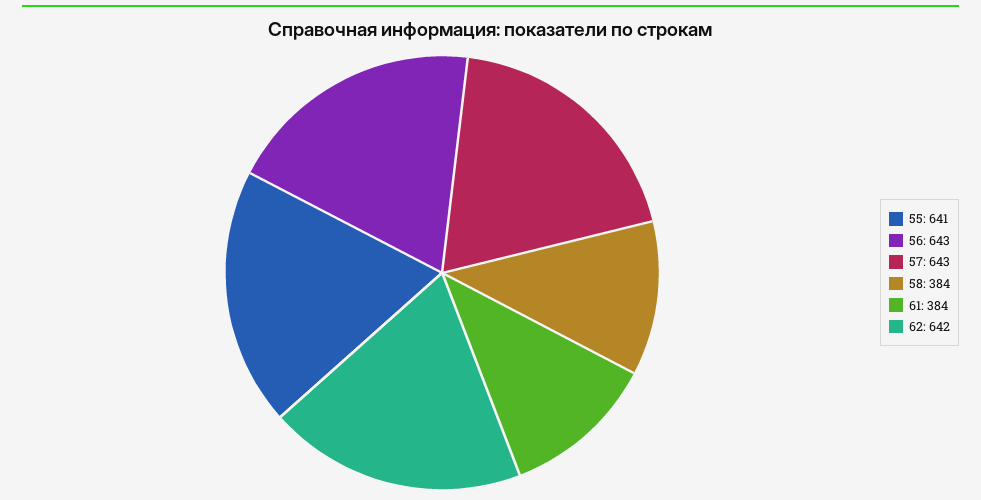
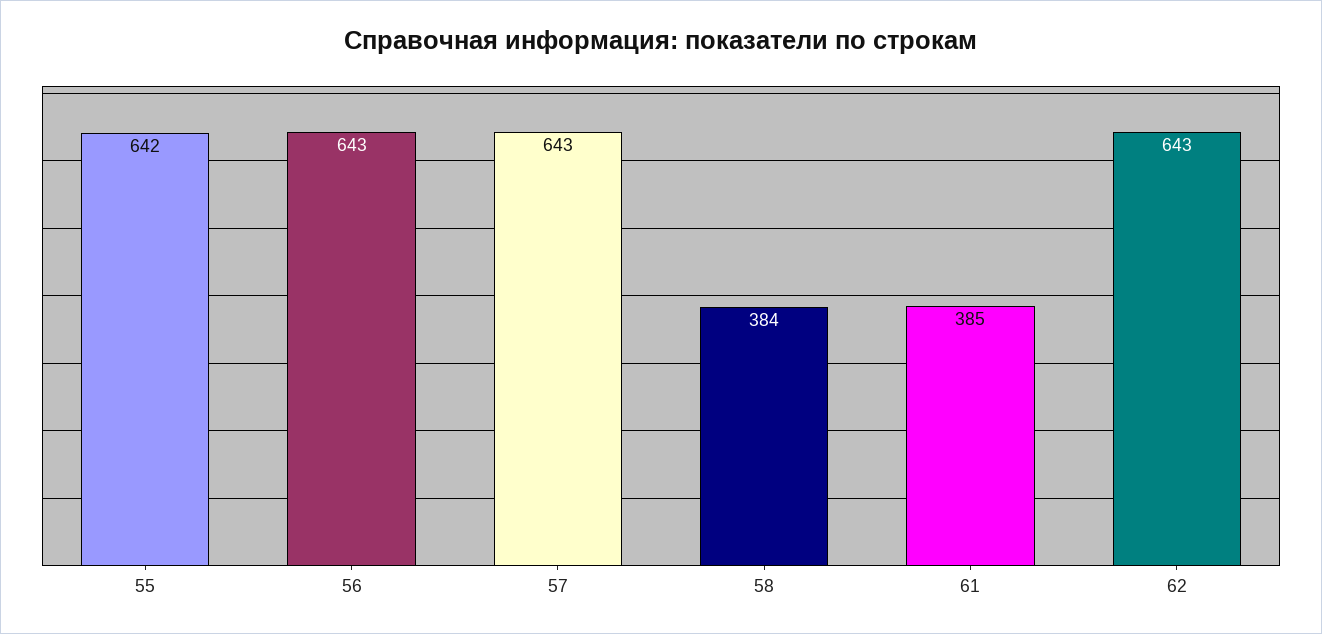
  {
-   "55": 641,
+   "55": 642,
    "56": 643,
    "57": 643,
    "58": 384,
-   "61": 384,
+   "61": 385,
-   "62": 642
+   "62": 643
  }

